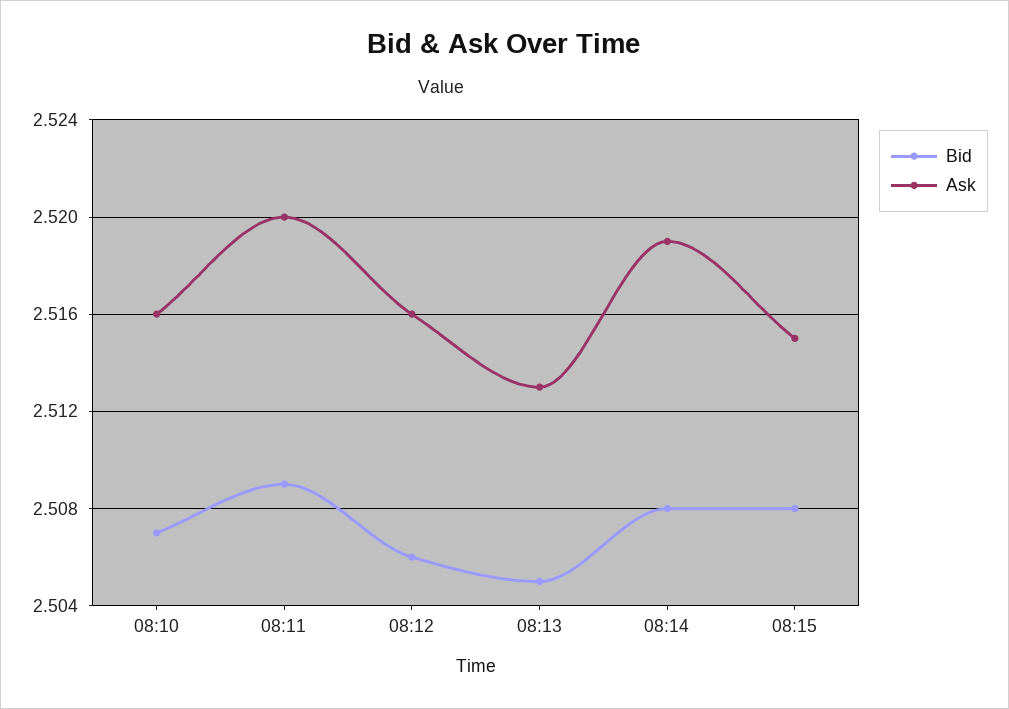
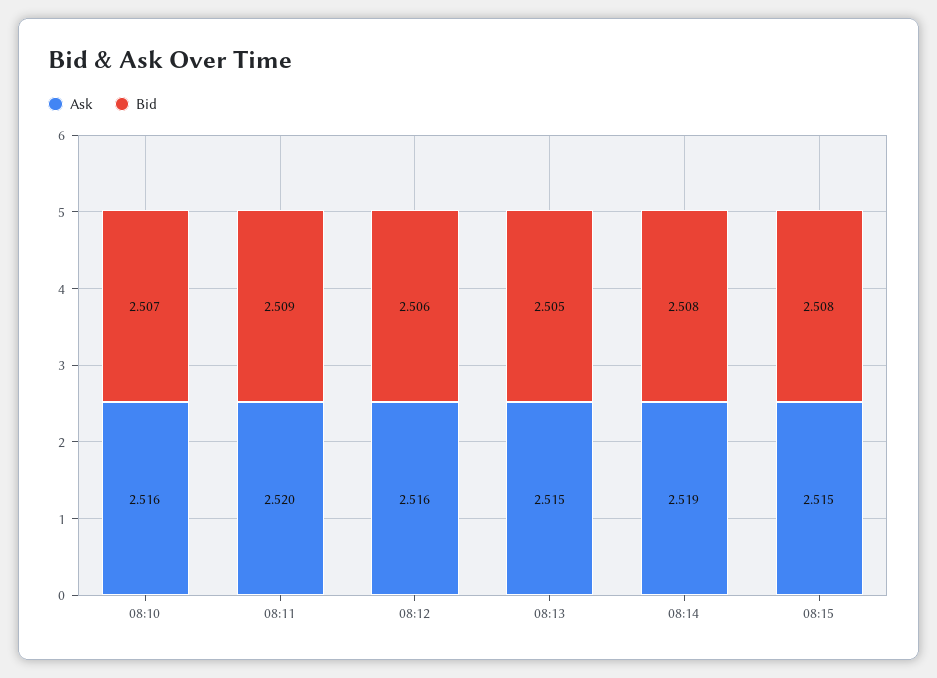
  {
    "Bid": {
      "08:10": 2.507,
      "08:11": 2.509,
      "08:12": 2.506,
      "08:13": 2.505,
      "08:14": 2.508,
      "08:15": 2.508
    },
    "Ask": {
      "08:10": 2.516,
      "08:11": 2.52,
      "08:12": 2.516,
-     "08:13": 2.513,
+     "08:13": 2.515,
      "08:14": 2.519,
      "08:15": 2.515
    }
  }

